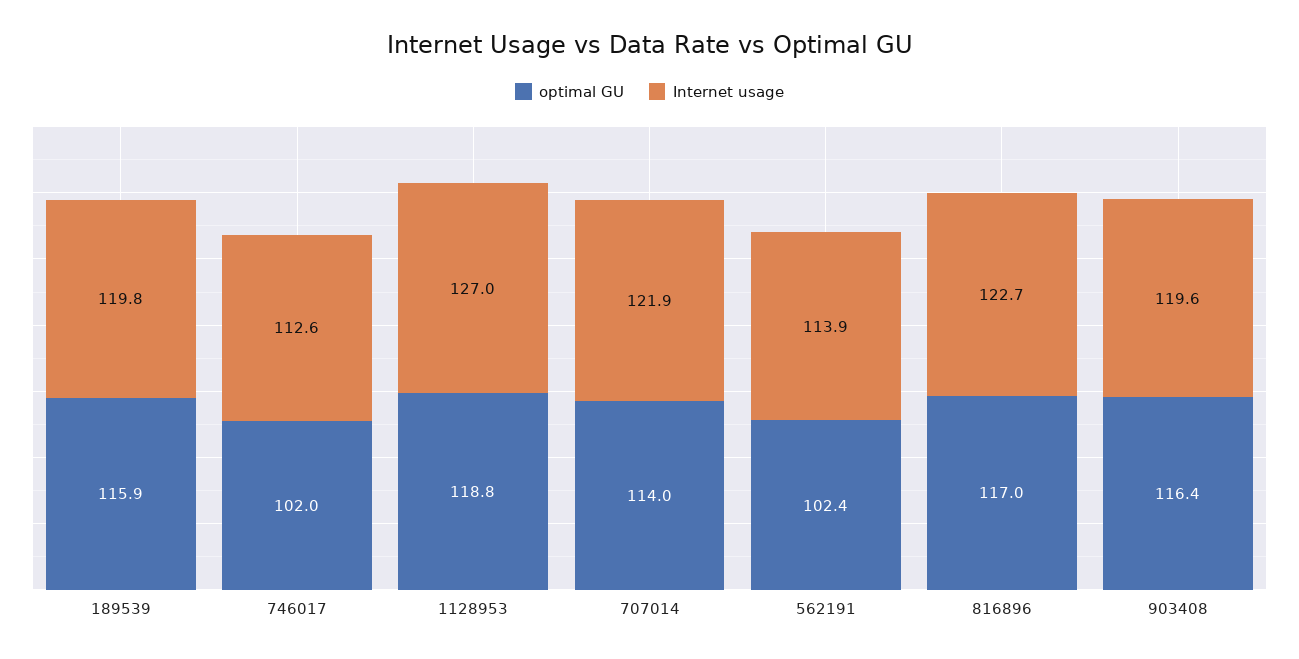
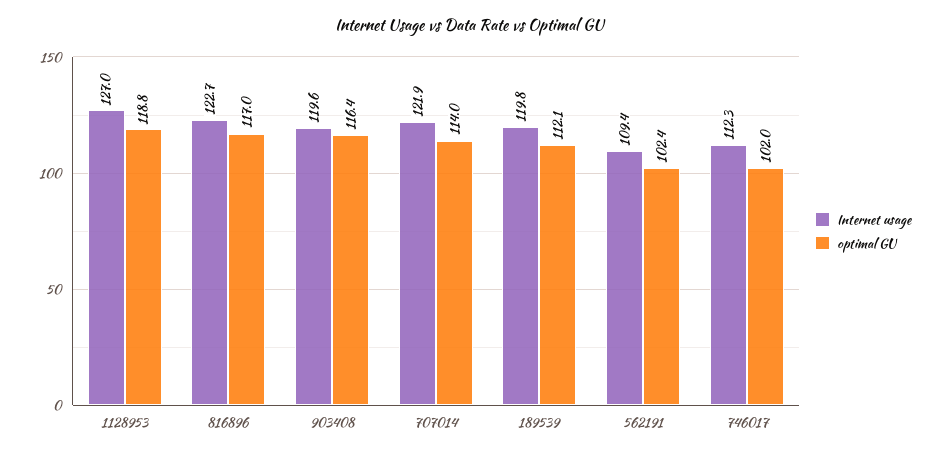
  {
    "optimal GU": {
-     "189539": 115.9,
+     "189539": 112.1,
      "746017": 102,
      "1128953": 118.8,
      "707014": 114,
      "562191": 102.4,
      "816896": 117,
      "903408": 116.4
    },
    "Internet usage": {
      "189539": 119.8,
-     "746017": 112.6,
+     "746017": 112.3,
      "1128953": 127,
      "707014": 121.9,
-     "562191": 113.9,
+     "562191": 109.4,
      "816896": 122.7,
      "903408": 119.6
    }
  }

